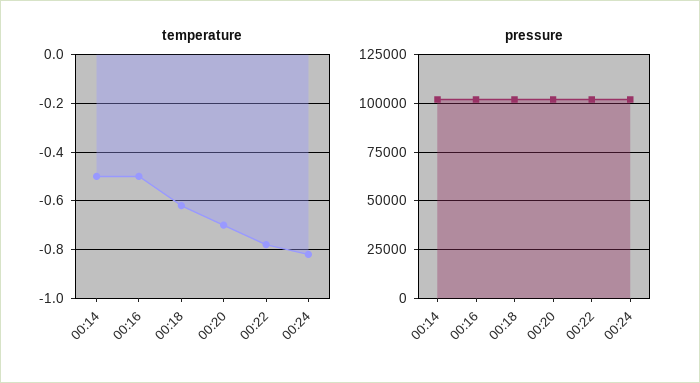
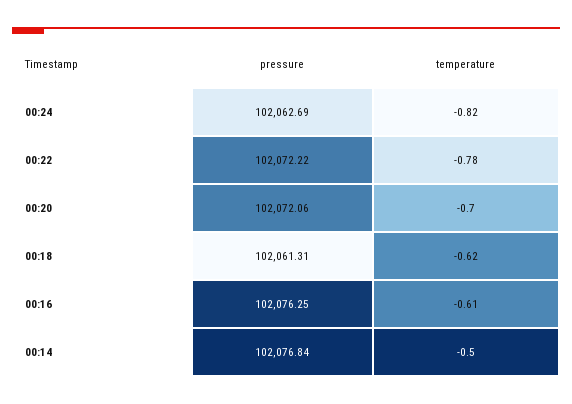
  {
    "temperature": {
      "00:14": -0.5,
-     "00:16": -0.5,
+     "00:16": -0.61,
      "00:18": -0.62,
      "00:20": -0.7,
      "00:22": -0.78,
      "00:24": -0.82
    },
    "pressure": {
      "00:14": 102076.84,
      "00:16": 102076.25,
      "00:18": 102061.31,
      "00:20": 102072.06,
      "00:22": 102072.22,
      "00:24": 102062.69
    }
  }

